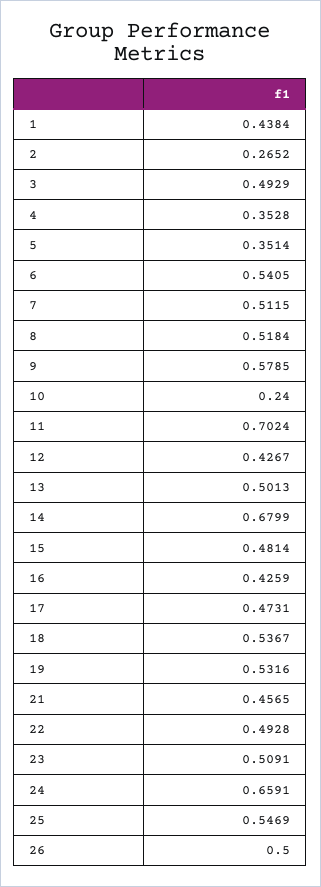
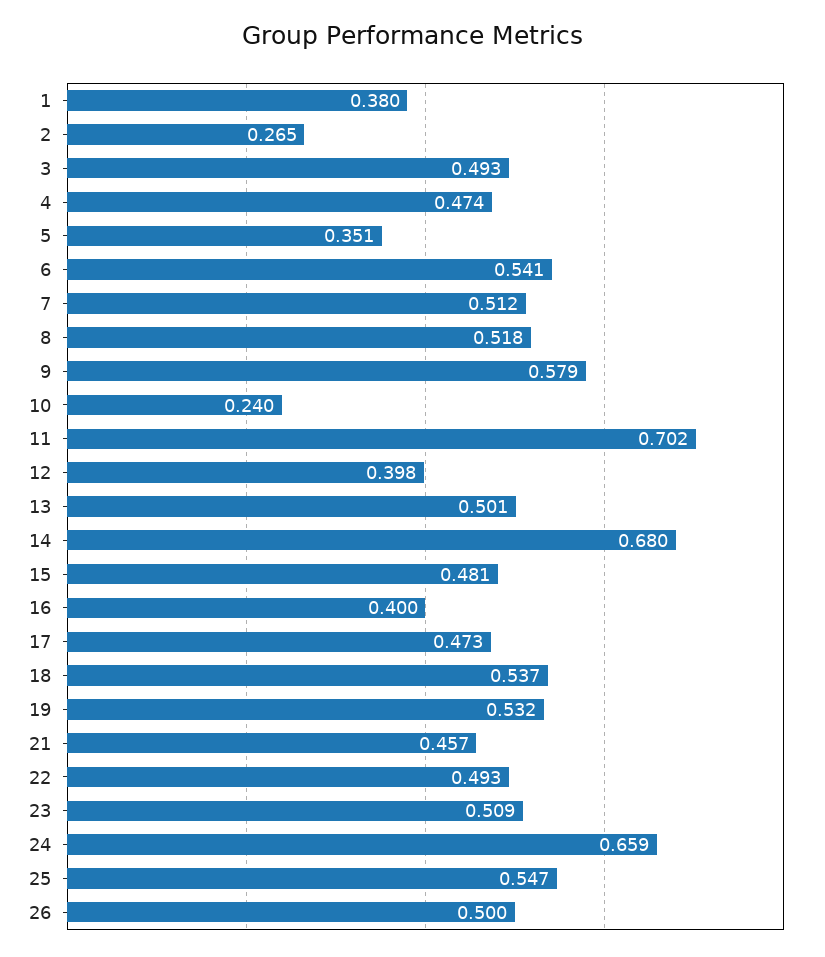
  {
-   "1": 0.4384,
+   "1": 0.38,
    "2": 0.2652,
    "3": 0.4929,
-   "4": 0.3528,
+   "4": 0.474,
    "5": 0.3514,
    "6": 0.5405,
    "7": 0.5115,
    "8": 0.5184,
    "9": 0.5785,
    "10": 0.24,
    "11": 0.7024,
-   "12": 0.4267,
+   "12": 0.398,
    "13": 0.5013,
    "14": 0.6799,
    "15": 0.4814,
-   "16": 0.4259,
+   "16": 0.4,
    "17": 0.4731,
    "18": 0.5367,
    "19": 0.5316,
    "21": 0.4565,
    "22": 0.4928,
    "23": 0.5091,
    "24": 0.6591,
    "25": 0.5469,
    "26": 0.5
  }

